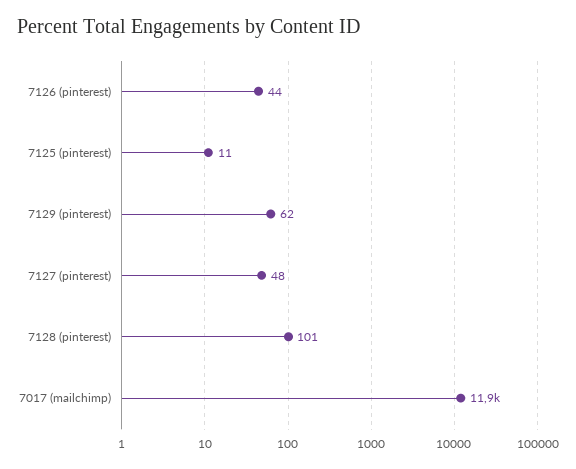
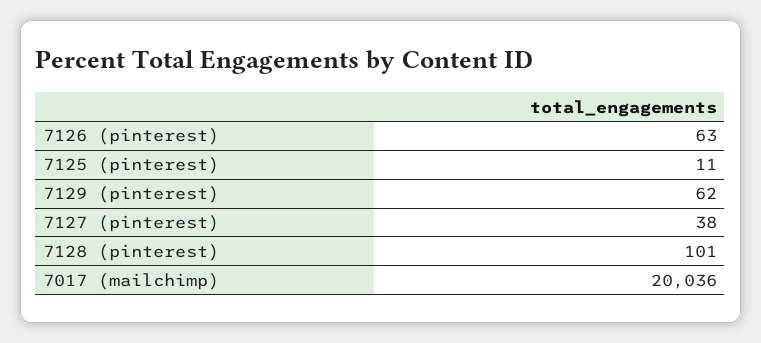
  {
-   "7126 (pinterest)": 44,
+   "7126 (pinterest)": 63,
    "7125 (pinterest)": 11,
    "7129 (pinterest)": 62,
-   "7127 (pinterest)": 48,
+   "7127 (pinterest)": 38,
    "7128 (pinterest)": 101,
-   "7017 (mailchimp)": 11900
+   "7017 (mailchimp)": 20036
  }

